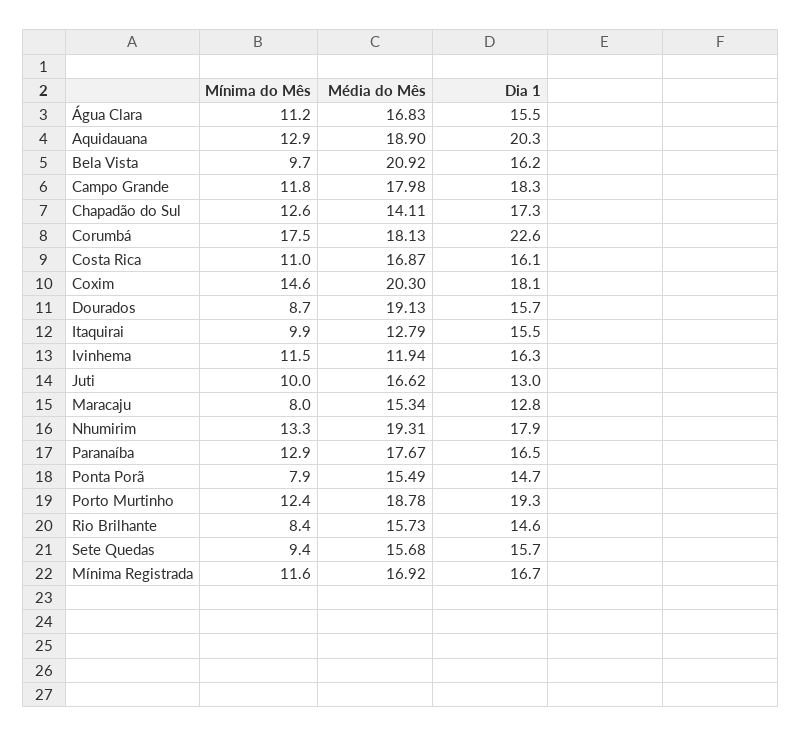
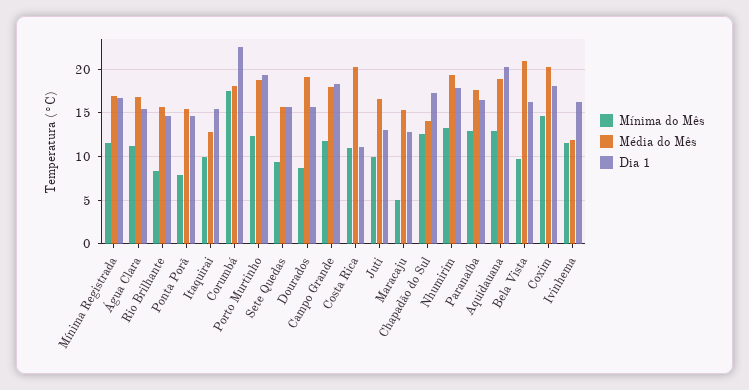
  {
    "Mínima do Mês": {
      "Água Clara": 11.2,
      "Aquidauana": 12.9,
      "Bela Vista": 9.7,
      "Campo Grande": 11.8,
      "Chapadão do Sul": 12.6,
      "Corumbá": 17.5,
      "Costa Rica": 11,
      "Coxim": 14.6,
      "Dourados": 8.7,
      "Itaquirai": 9.9,
      "Ivinhema": 11.5,
      "Juti": 10,
-     "Maracaju": 8,
+     "Maracaju": 5,
      "Nhumirim": 13.3,
      "Paranaíba": 12.9,
      "Ponta Porã": 7.9,
      "Porto Murtinho": 12.4,
      "Rio Brilhante": 8.4,
      "Sete Quedas": 9.4,
      "Mínima Registrada": 11.6
    },
    "Média do Mês": {
      "Água Clara": 16.83,
      "Aquidauana": 18.9,
      "Bela Vista": 20.92,
      "Campo Grande": 17.98,
      "Chapadão do Sul": 14.11,
      "Corumbá": 18.13,
-     "Costa Rica": 16.87,
+     "Costa Rica": 20,
      "Coxim": 20.3,
      "Dourados": 19.13,
      "Itaquirai": 12.79,
      "Ivinhema": 11.94,
      "Juti": 16.62,
      "Maracaju": 15.34,
      "Nhumirim": 19.31,
      "Paranaíba": 17.67,
      "Ponta Porã": 15.49,
      "Porto Murtinho": 18.78,
      "Rio Brilhante": 15.73,
      "Sete Quedas": 15.68,
      "Mínima Registrada": 16.92
    },
    "Dia 1": {
      "Água Clara": 15.5,
      "Aquidauana": 20.3,
      "Bela Vista": 16.2,
      "Campo Grande": 18.3,
      "Chapadão do Sul": 17.3,
      "Corumbá": 22.6,
-     "Costa Rica": 16.1,
+     "Costa Rica": 11,
      "Coxim": 18.1,
      "Dourados": 15.7,
      "Itaquirai": 15.5,
      "Ivinhema": 16.3,
      "Juti": 13,
      "Maracaju": 12.8,
      "Nhumirim": 17.9,
      "Paranaíba": 16.5,
      "Ponta Porã": 14.7,
      "Porto Murtinho": 19.3,
      "Rio Brilhante": 14.6,
      "Sete Quedas": 15.7,
      "Mínima Registrada": 16.7
    }
  }

